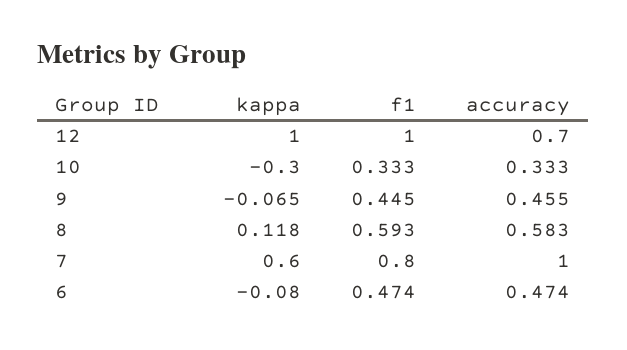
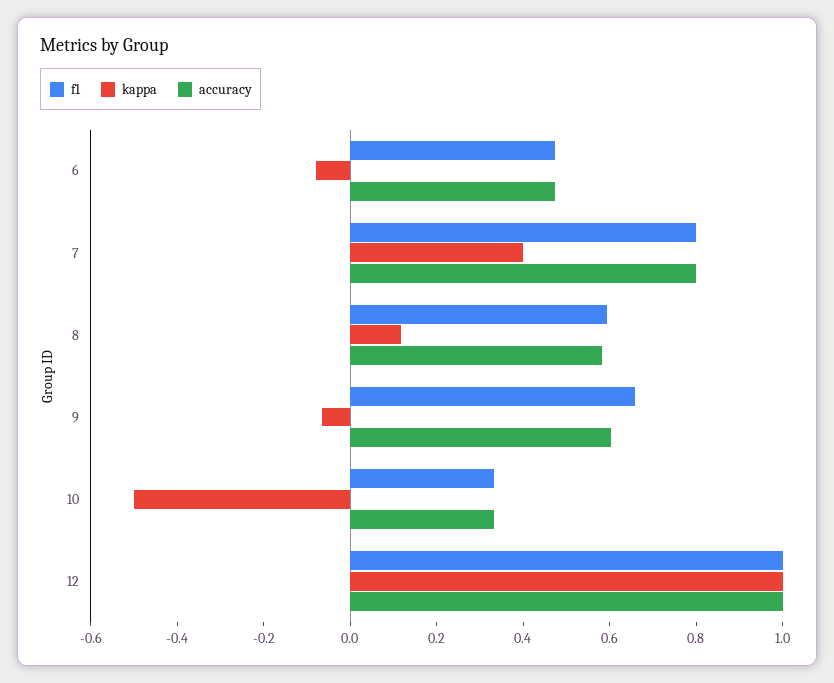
  {
    "kappa": {
      "12": 1,
-     "10": -0.3,
+     "10": -0.5,
      "9": -0.065,
      "8": 0.118,
-     "7": 0.6,
+     "7": 0.4,
      "6": -0.08
    },
    "f1": {
      "12": 1,
      "10": 0.333,
-     "9": 0.445,
+     "9": 0.65,
      "8": 0.593,
      "7": 0.8,
      "6": 0.474
    },
    "accuracy": {
-     "12": 0.7,
+     "12": 1,
      "10": 0.333,
-     "9": 0.455,
+     "9": 0.6,
      "8": 0.583,
-     "7": 1,
+     "7": 0.8,
      "6": 0.474
    }
  }

